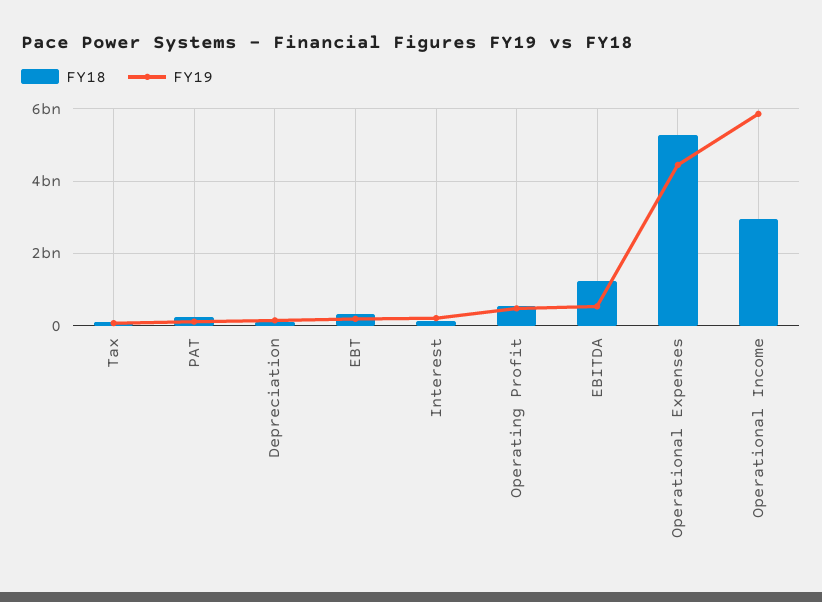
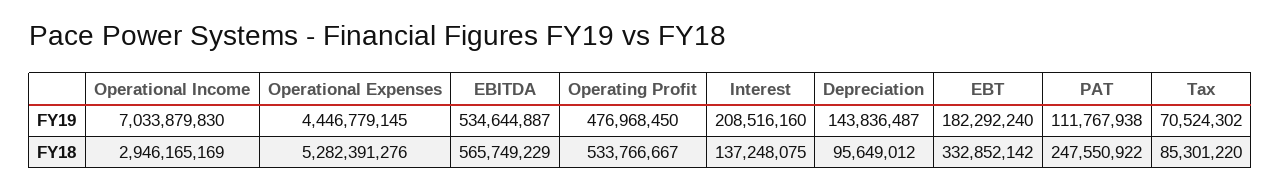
  {
    "FY18": {
      "Tax": 85301220,
      "PAT": 247550922,
      "Depreciation": 95649012,
      "EBT": 332852142,
      "Interest": 137248075,
      "Operating Profit": 533766667,
-     "EBITDA": 1200000000,
+     "EBITDA": 565749229,
      "Operational Expenses": 5282391276,
      "Operational Income": 2946165169
    },
    "FY19": {
      "Tax": 70524302,
      "PAT": 111767938,
      "Depreciation": 143836487,
      "EBT": 182292240,
      "Interest": 208516160,
      "Operating Profit": 476968450,
      "EBITDA": 534644887,
      "Operational Expenses": 4446779145,
-     "Operational Income": 5800000000
+     "Operational Income": 7033879830
    }
  }

